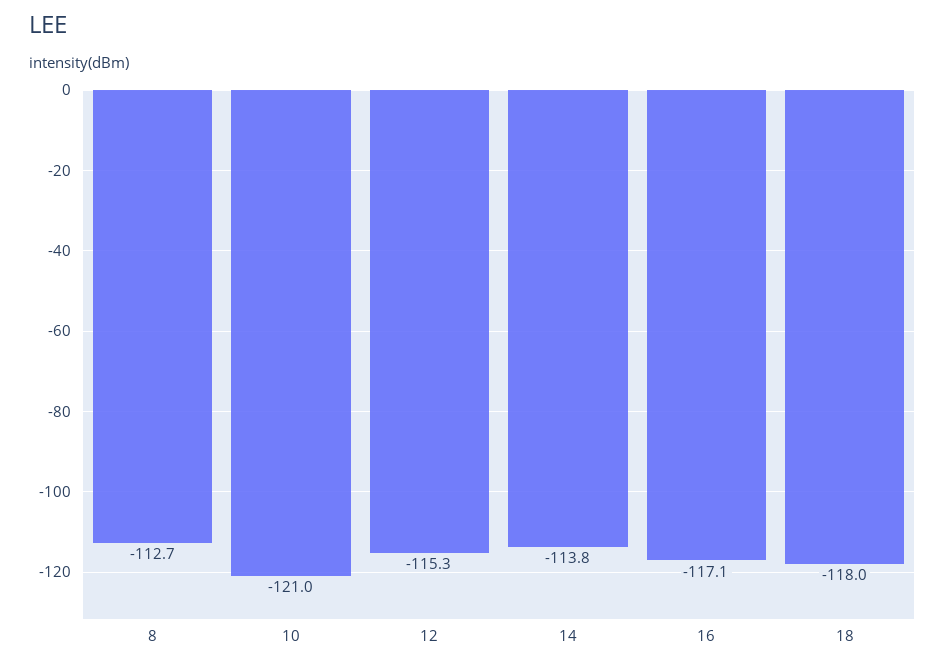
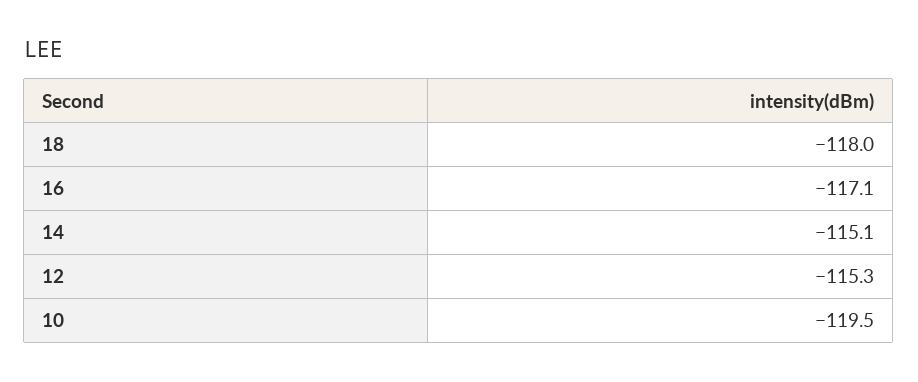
  {
-   "8": -112.7,
-   "10": -121,
+   "10": -119.5,
    "12": -115.3,
-   "14": -113.8,
+   "14": -115.1,
    "16": -117.1,
    "18": -118
  }

